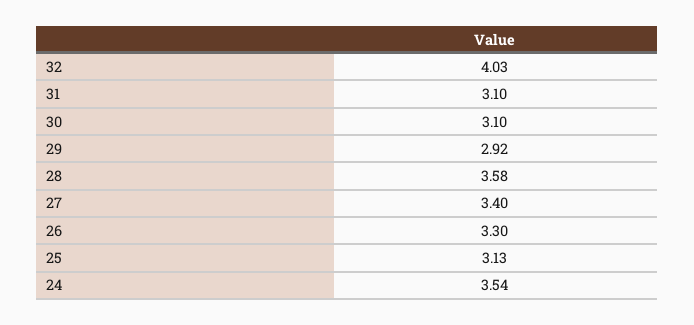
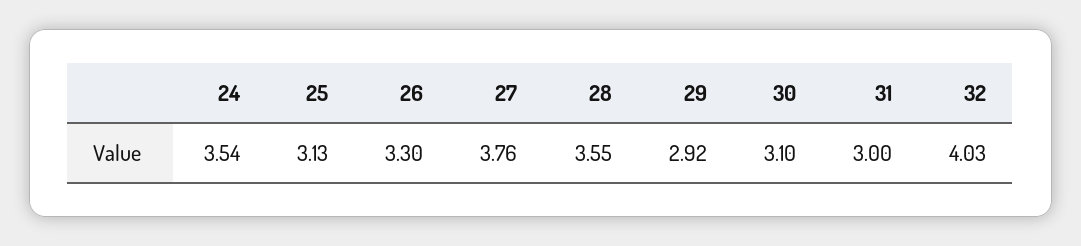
  {
    "32": 4.03,
-   "31": 3.1,
+   "31": 3,
    "30": 3.1,
    "29": 2.92,
-   "28": 3.58,
+   "28": 3.55,
-   "27": 3.4,
+   "27": 3.76,
    "26": 3.3,
    "25": 3.13,
    "24": 3.54
  }

